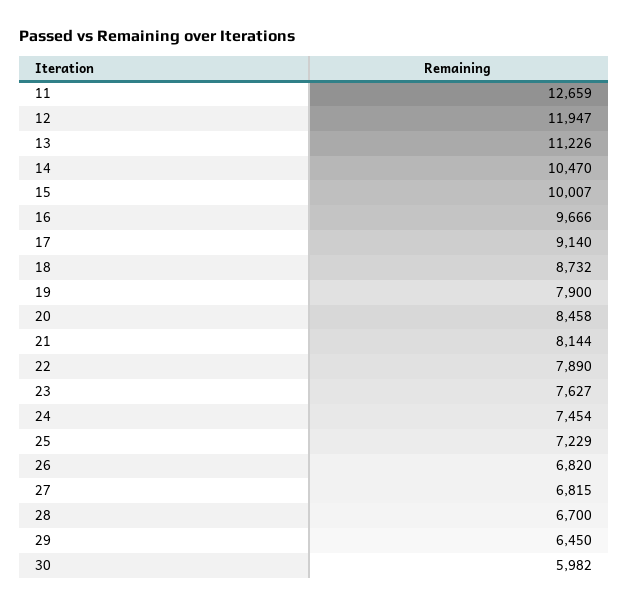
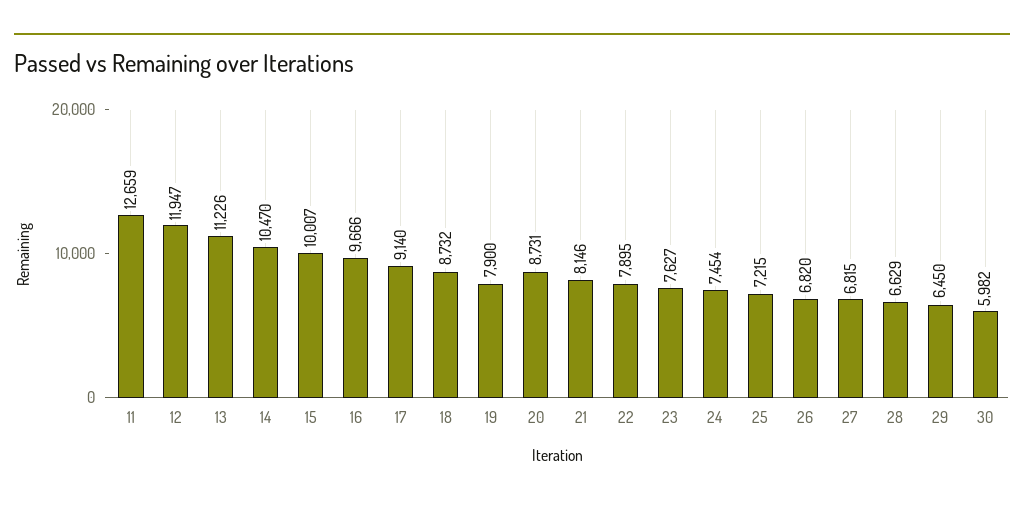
  {
    "11": 12659,
    "12": 11947,
    "13": 11226,
    "14": 10470,
    "15": 10007,
    "16": 9666,
    "17": 9140,
    "18": 8732,
    "19": 7900,
-   "20": 8458,
+   "20": 8731,
-   "21": 8144,
+   "21": 8146,
-   "22": 7890,
+   "22": 7895,
    "23": 7627,
    "24": 7454,
-   "25": 7229,
+   "25": 7215,
    "26": 6820,
    "27": 6815,
-   "28": 6700,
+   "28": 6629,
    "29": 6450,
    "30": 5982
  }

